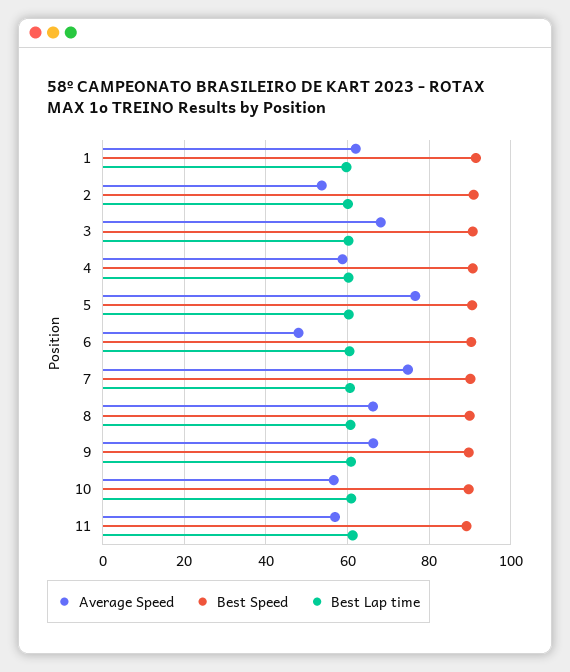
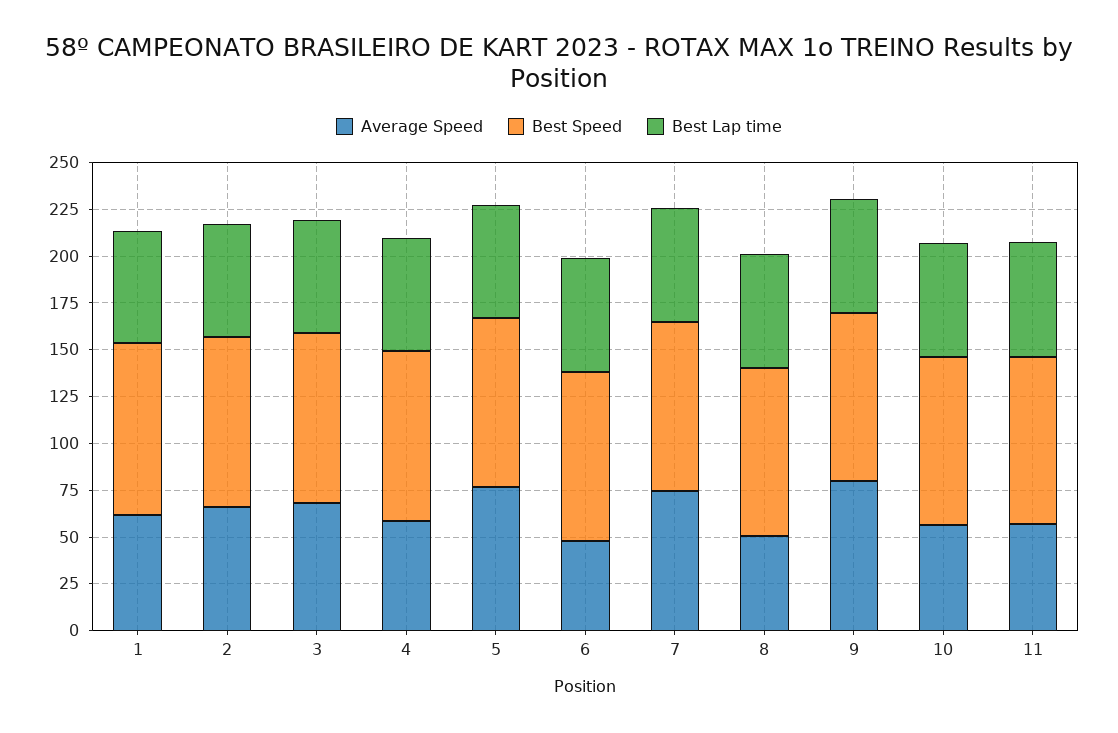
  {
    "Average Speed": {
      "1": 62,
-     "2": 54,
+     "2": 65,
      "3": 68,
      "4": 58,
      "5": 76,
      "6": 48,
      "7": 74,
-     "8": 66,
+     "8": 50,
-     "9": 66,
+     "9": 80,
      "10": 56,
      "11": 56
    },
    "Best Speed": {
      "1": 92,
      "2": 90,
      "3": 90,
      "4": 90,
      "5": 90,
      "6": 90,
      "7": 90,
      "8": 90,
      "9": 90,
      "10": 90,
      "11": 90
    },
    "Best Lap time": {
      "1": 60,
      "2": 60,
      "3": 60,
      "4": 60,
      "5": 60,
      "6": 60,
      "7": 60,
      "8": 60,
      "9": 60,
      "10": 60,
      "11": 62
    }
  }

